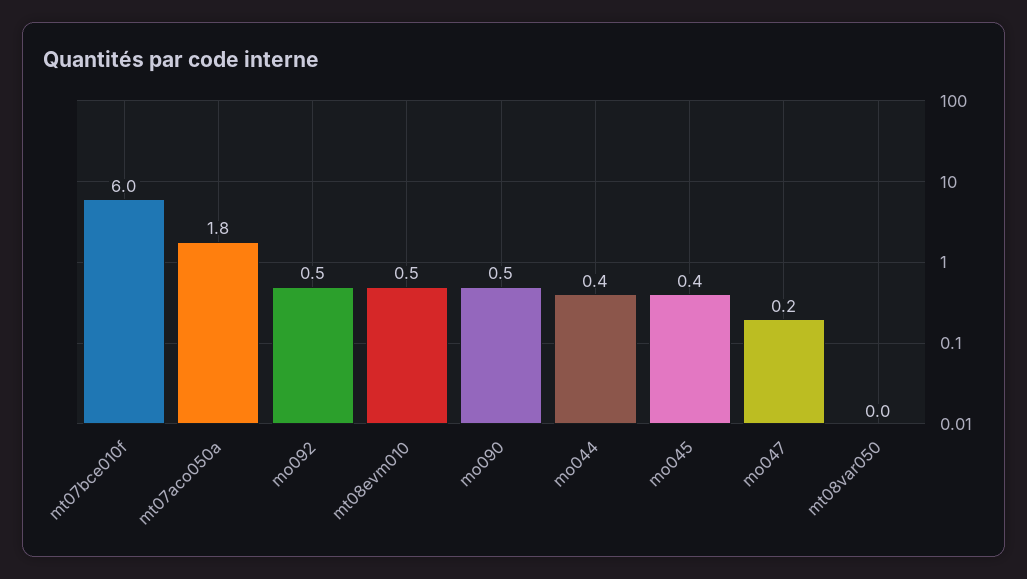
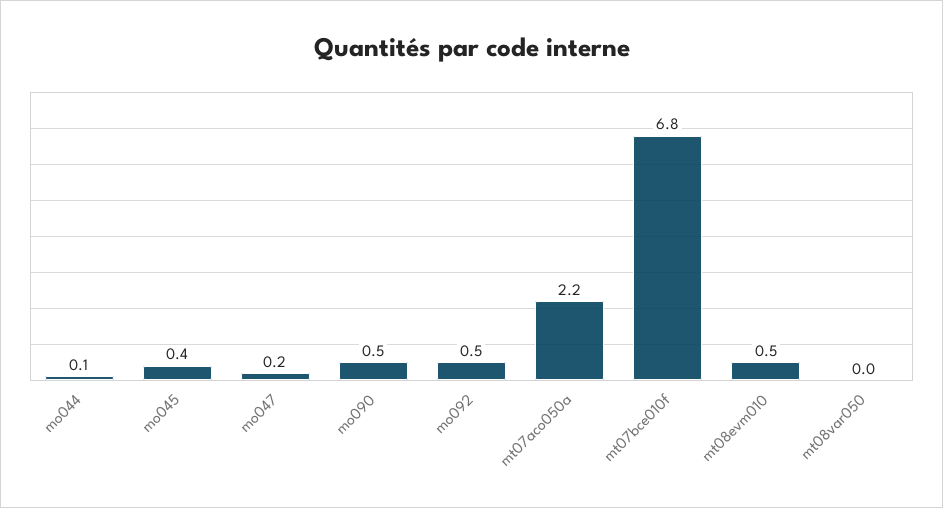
  {
-   "mt07bce010f": 6,
+   "mt07bce010f": 6.8,
-   "mt07aco050a": 1.8,
+   "mt07aco050a": 2.2,
    "mo092": 0.5,
    "mt08evm010": 0.5,
    "mo090": 0.5,
-   "mo044": 0.4,
+   "mo044": 0.1,
    "mo045": 0.4,
    "mo047": 0.2,
    "mt08var050": 0
  }

